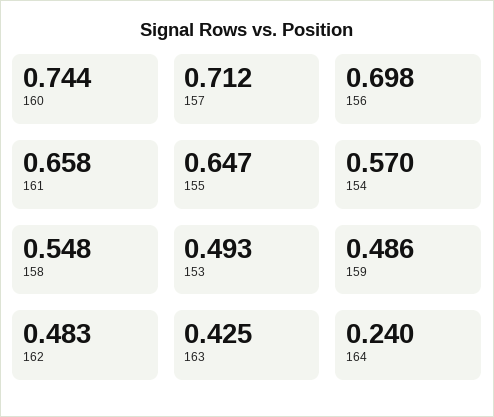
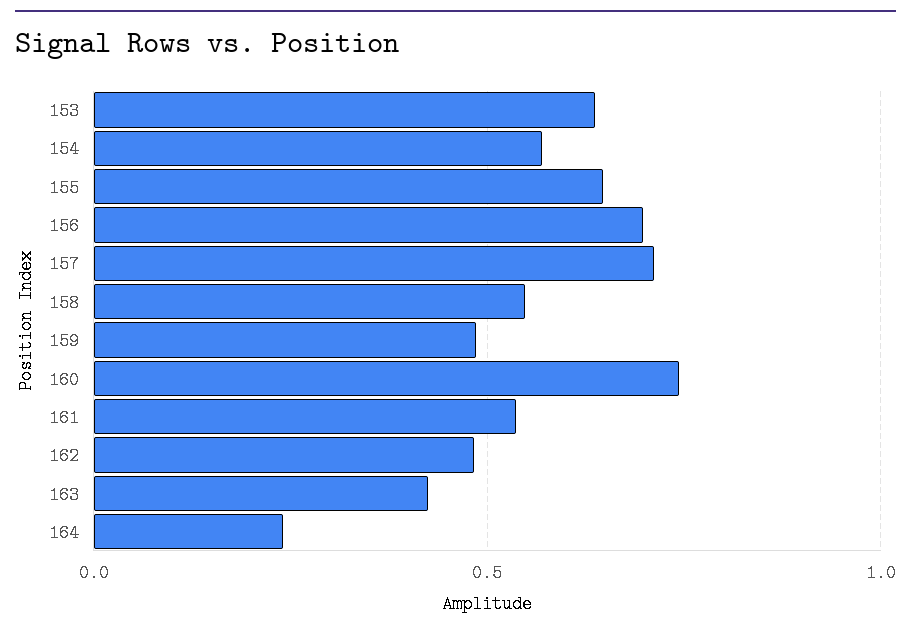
  {
    "160": 0.744,
    "157": 0.712,
    "156": 0.698,
-   "161": 0.658,
+   "161": 0.55,
    "155": 0.647,
    "154": 0.57,
    "158": 0.548,
-   "153": 0.493,
+   "153": 0.65,
    "159": 0.486,
    "162": 0.483,
    "163": 0.425,
    "164": 0.24
  }

